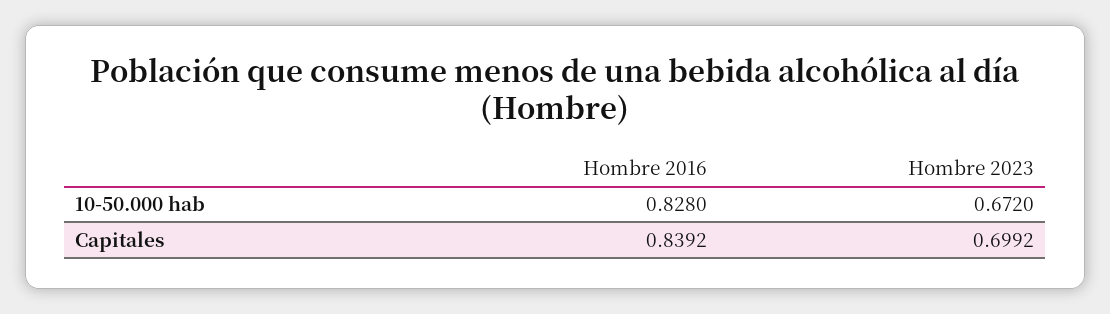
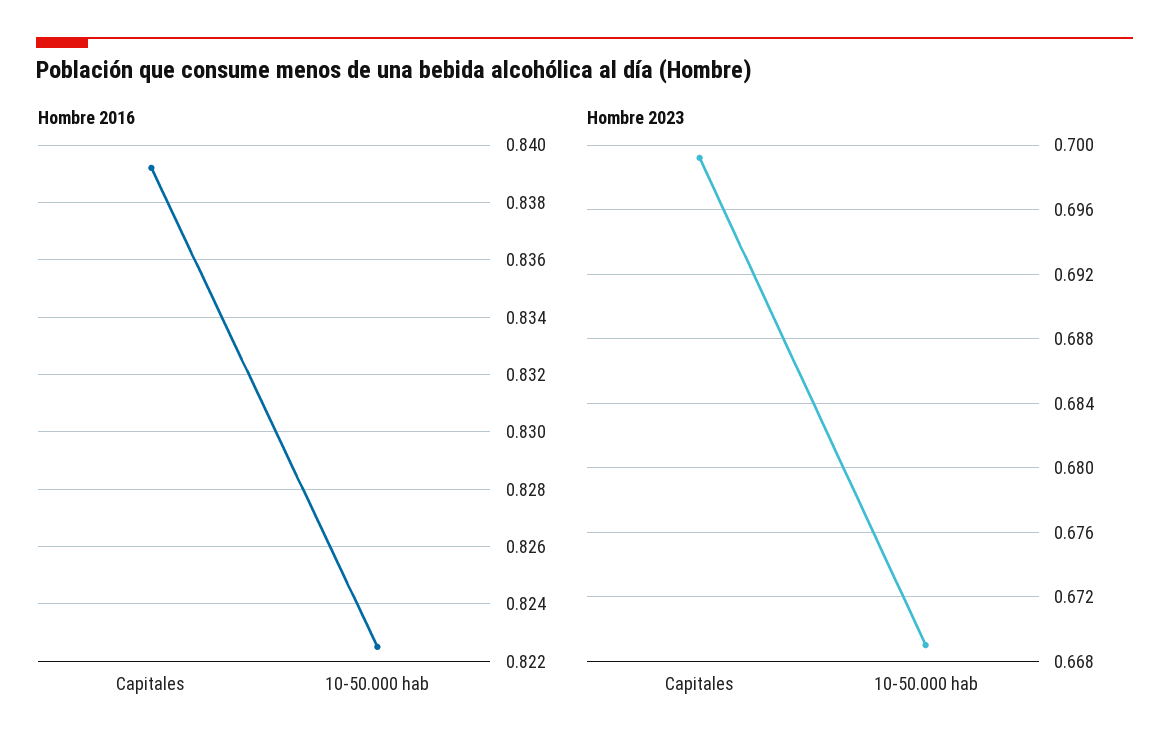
  {
    "Hombre 2016": {
-     "10-50.000 hab": 0.828,
+     "10-50.000 hab": 0.8225,
      "Capitales": 0.8392
    },
    "Hombre 2023": {
-     "10-50.000 hab": 0.672,
+     "10-50.000 hab": 0.669,
      "Capitales": 0.6992
    }
  }

